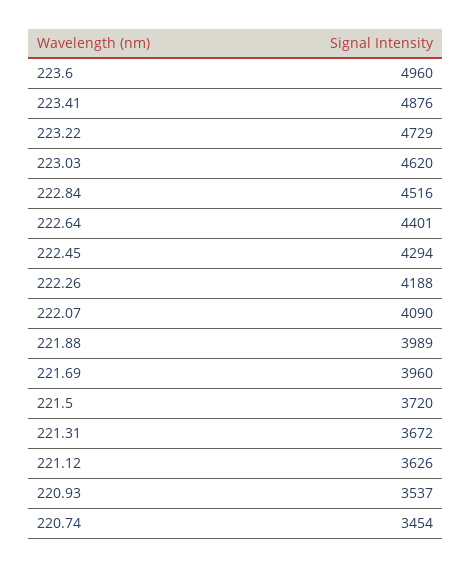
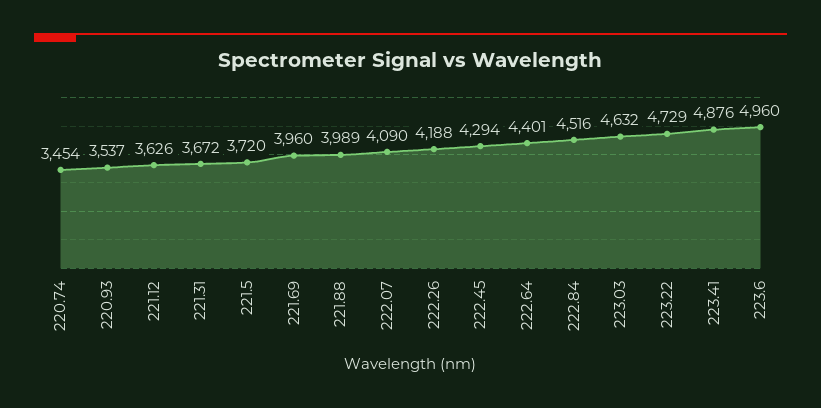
  {
    "223.6": 4960,
    "223.41": 4876,
    "223.22": 4729,
-   "223.03": 4620,
+   "223.03": 4632,
    "222.84": 4516,
    "222.64": 4401,
    "222.45": 4294,
    "222.26": 4188,
    "222.07": 4090,
    "221.88": 3989,
    "221.69": 3960,
    "221.5": 3720,
    "221.31": 3672,
    "221.12": 3626,
    "220.93": 3537,
    "220.74": 3454
  }

